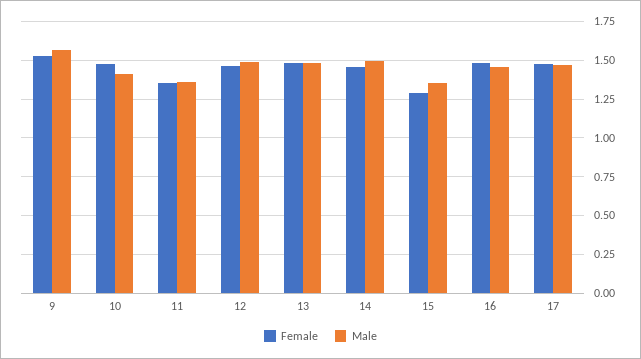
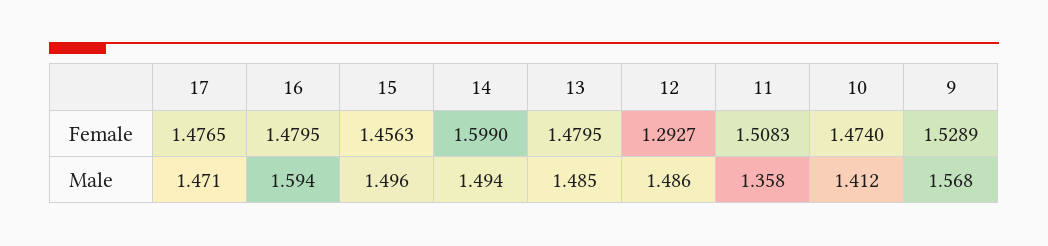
  {
    "Female": {
      "9": 1.5289,
      "10": 1.474,
-     "11": 1.35,
+     "11": 1.5083,
-     "12": 1.45,
+     "12": 1.2927,
      "13": 1.4795,
-     "14": 1.45,
+     "14": 1.599,
-     "15": 1.3,
+     "15": 1.4563,
      "16": 1.4795,
      "17": 1.4765
    },
    "Male": {
      "9": 1.568,
      "10": 1.412,
      "11": 1.358,
      "12": 1.486,
      "13": 1.485,
      "14": 1.494,
-     "15": 1.35,
+     "15": 1.496,
-     "16": 1.45,
+     "16": 1.594,
      "17": 1.471
    }
  }

